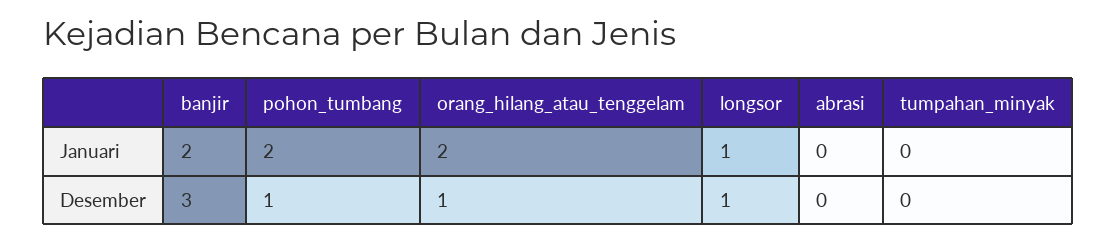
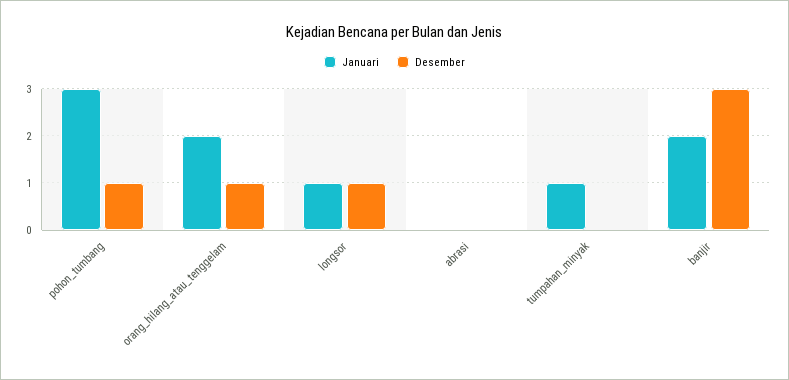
  {
    "Januari": {
      "banjir": 2,
-     "pohon_tumbang": 2,
+     "pohon_tumbang": 3,
      "orang_hilang_atau_tenggelam": 2,
      "longsor": 1,
      "abrasi": 0,
-     "tumpahan_minyak": 0
+     "tumpahan_minyak": 1
    },
    "Desember": {
      "banjir": 3,
      "pohon_tumbang": 1,
      "orang_hilang_atau_tenggelam": 1,
      "longsor": 1,
      "abrasi": 0,
      "tumpahan_minyak": 0
    }
  }

